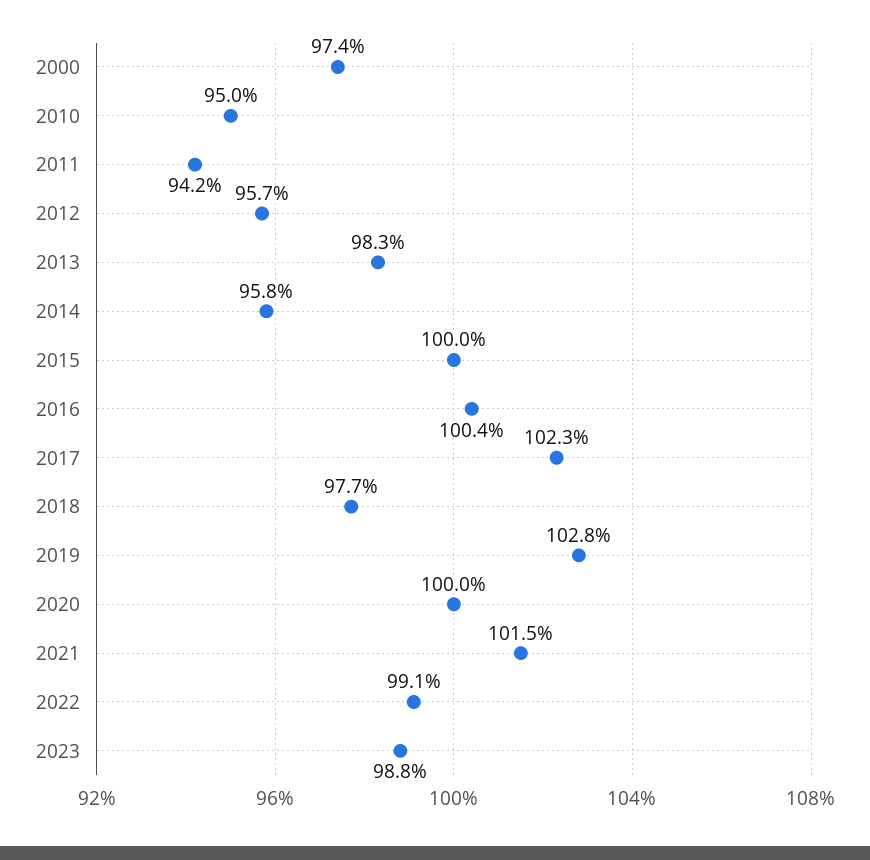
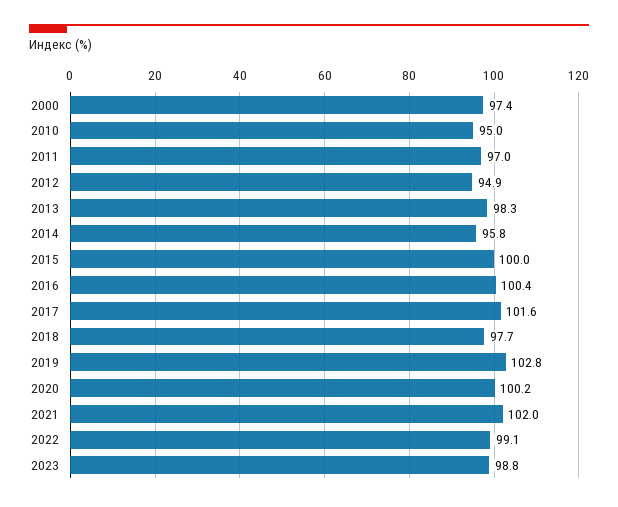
  {
    "2000": 97.4,
    "2010": 95,
-   "2011": 94.2,
+   "2011": 97,
-   "2012": 95.7,
+   "2012": 94.9,
    "2013": 98.3,
    "2014": 95.8,
    "2015": 100,
    "2016": 100.4,
-   "2017": 102.3,
+   "2017": 101.6,
    "2018": 97.7,
    "2019": 102.8,
-   "2020": 100,
+   "2020": 100.2,
-   "2021": 101.5,
+   "2021": 102,
    "2022": 99.1,
    "2023": 98.8
  }

